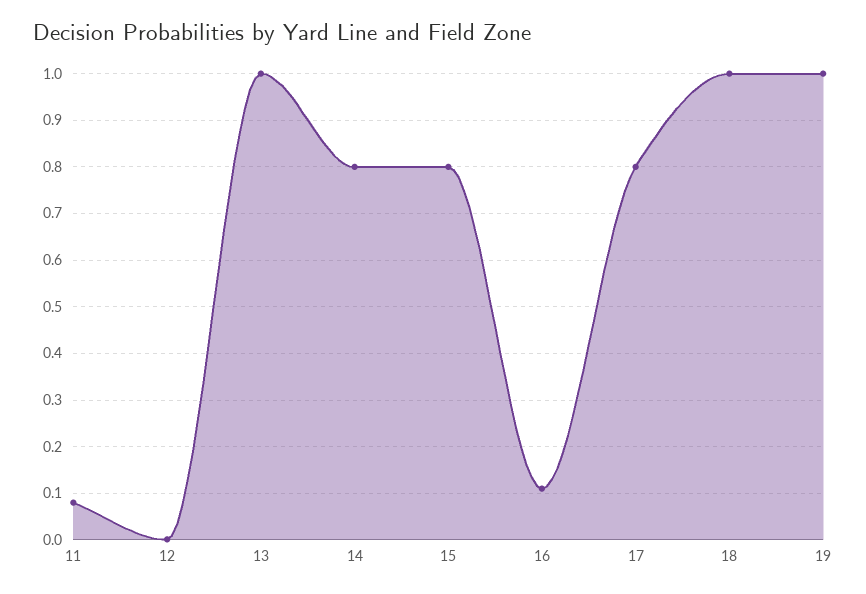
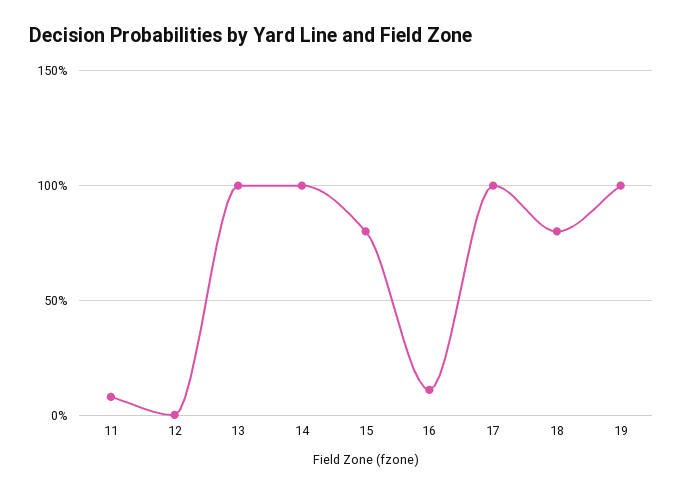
  {
    "11": 0.08,
    "12": 0,
    "13": 1,
-   "14": 0.8,
+   "14": 1,
    "15": 0.8,
    "16": 0.12,
-   "17": 0.8,
+   "17": 1,
-   "18": 1,
+   "18": 0.8,
    "19": 1
  }

